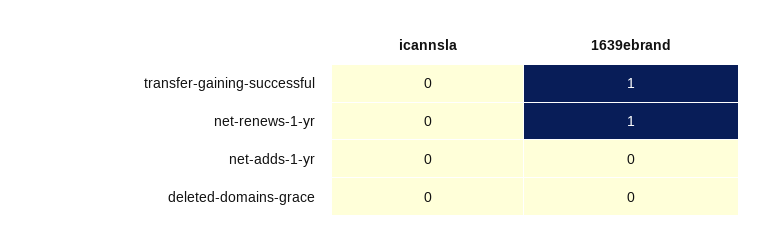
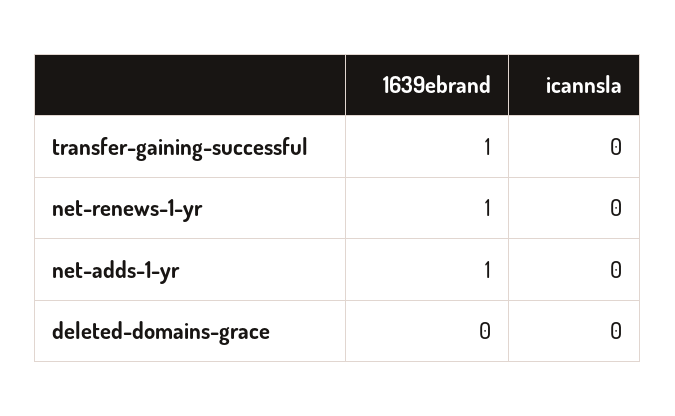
  {
    "icannsla": {
      "transfer-gaining-successful": 0,
      "net-renews-1-yr": 0,
      "net-adds-1-yr": 0,
      "deleted-domains-grace": 0
    },
    "1639ebrand": {
      "transfer-gaining-successful": 1,
      "net-renews-1-yr": 1,
-     "net-adds-1-yr": 0,
+     "net-adds-1-yr": 1,
      "deleted-domains-grace": 0
    }
  }

